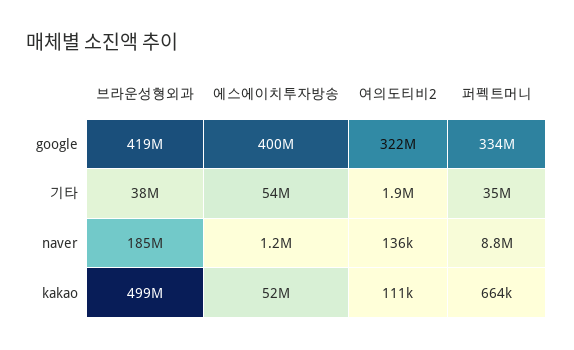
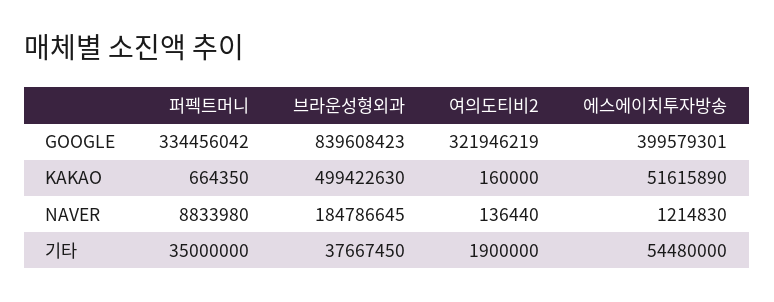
  {
    "브라운성형외과": {
-     "google": 419000000,
+     "google": 839608423,
      "기타": 37667450,
      "naver": 184786645,
      "kakao": 499422630
    },
    "에스에이치투자방송": {
      "google": 399579301,
      "기타": 54480000,
      "naver": 1214830,
      "kakao": 51615890
    },
    "여의도티비2": {
      "google": 321946219,
      "기타": 1900000,
      "naver": 136440,
-     "kakao": 111000
+     "kakao": 160000
    },
    "퍼펙트머니": {
      "google": 334456042,
      "기타": 35000000,
      "naver": 8833980,
      "kakao": 664350
    }
  }

